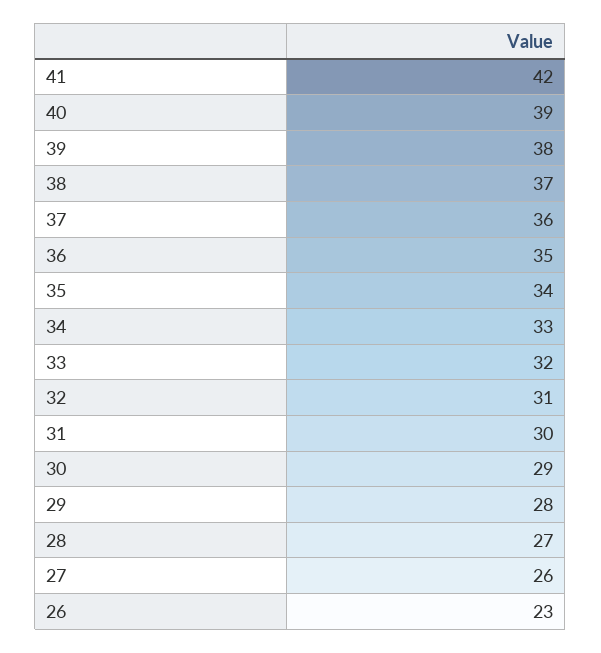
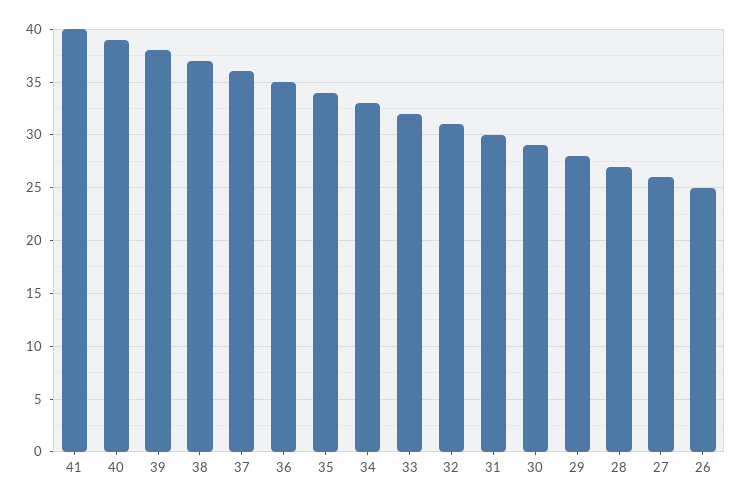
  {
-   "41": 42,
+   "41": 40,
    "40": 39,
    "39": 38,
    "38": 37,
    "37": 36,
    "36": 35,
    "35": 34,
    "34": 33,
    "33": 32,
    "32": 31,
    "31": 30,
    "30": 29,
    "29": 28,
    "28": 27,
    "27": 26,
-   "26": 23
+   "26": 25
  }

